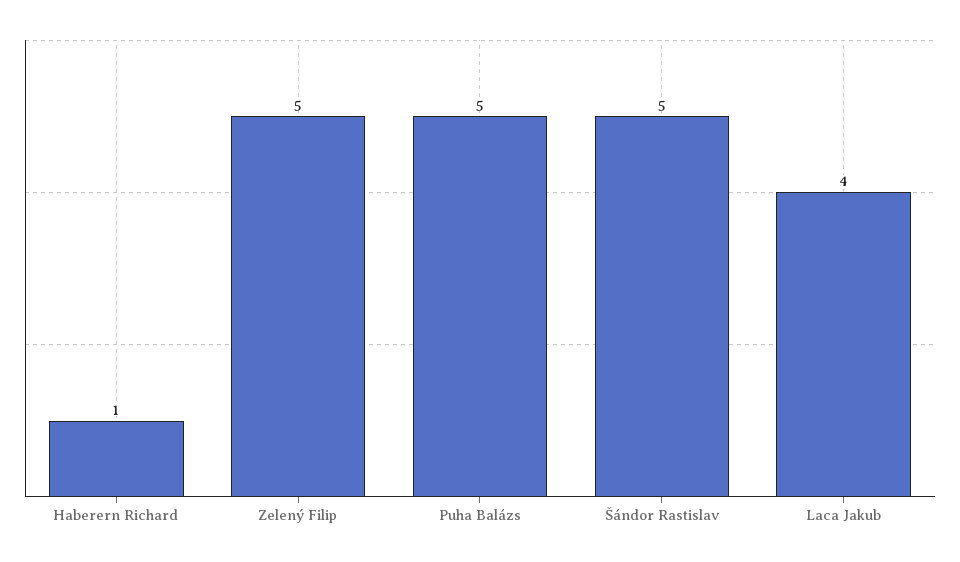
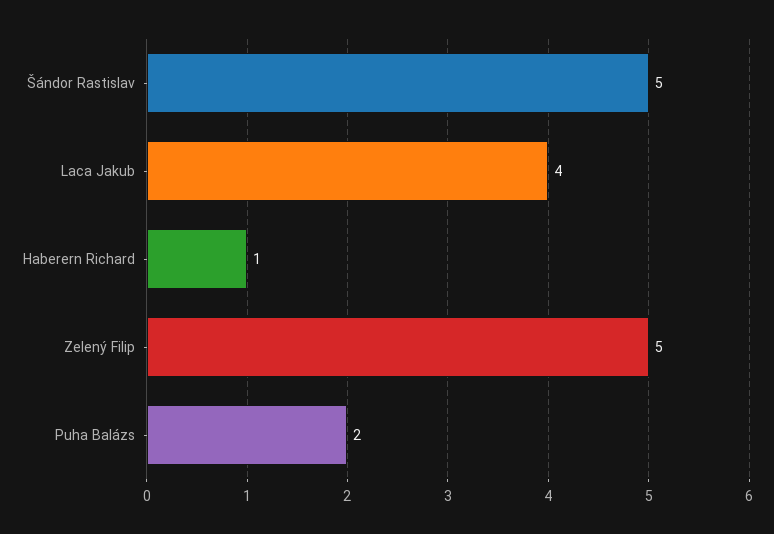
  {
    "Haberern Richard": 1,
    "Zelený Filip": 5,
-   "Puha Balázs": 5,
+   "Puha Balázs": 2,
    "Šándor Rastislav": 5,
    "Laca Jakub": 4
  }

